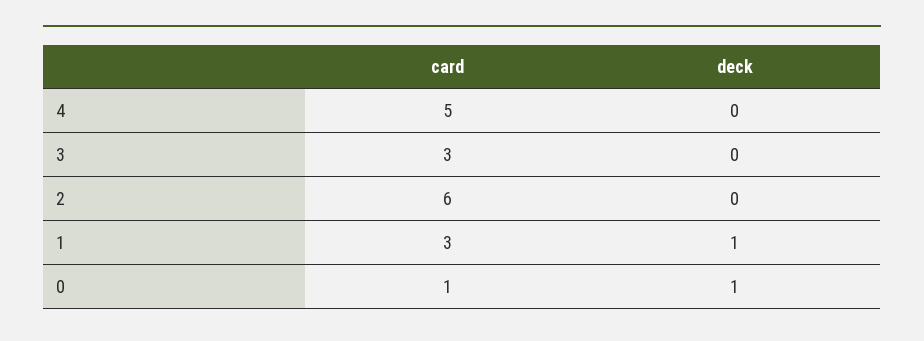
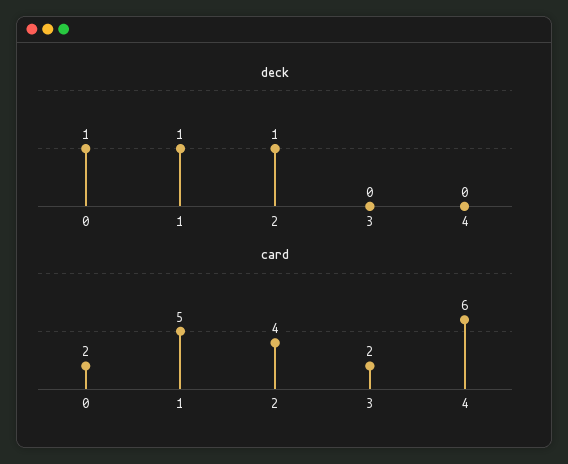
  {
    "card": {
-     "4": 5,
+     "4": 6,
-     "3": 3,
+     "3": 2,
-     "2": 6,
+     "2": 4,
-     "1": 3,
+     "1": 5,
-     "0": 1
+     "0": 2
    },
    "deck": {
      "4": 0,
      "3": 0,
-     "2": 0,
+     "2": 1,
      "1": 1,
      "0": 1
    }
  }

